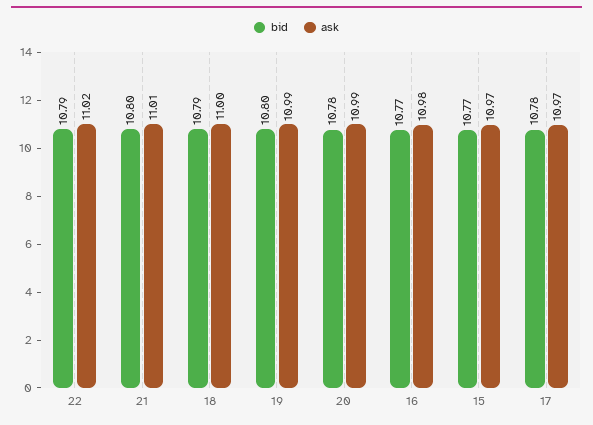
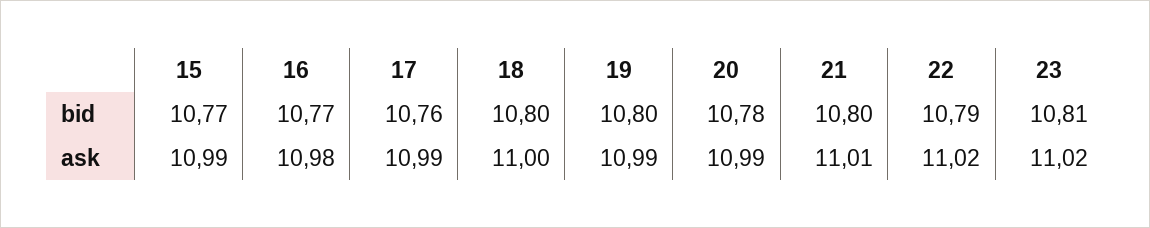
  {
    "bid": {
      "22": 10.79,
      "21": 10.8,
-     "18": 10.79,
+     "18": 10.8,
      "19": 10.8,
      "20": 10.78,
      "16": 10.77,
      "15": 10.77,
-     "17": 10.78
+     "17": 10.76,
+     "23": 10.81
    },
    "ask": {
      "22": 11.02,
      "21": 11.01,
      "18": 11,
      "19": 10.99,
      "20": 10.99,
      "16": 10.98,
-     "15": 10.97,
+     "15": 10.99,
-     "17": 10.97
+     "17": 10.99,
+     "23": 11.02
    }
  }

